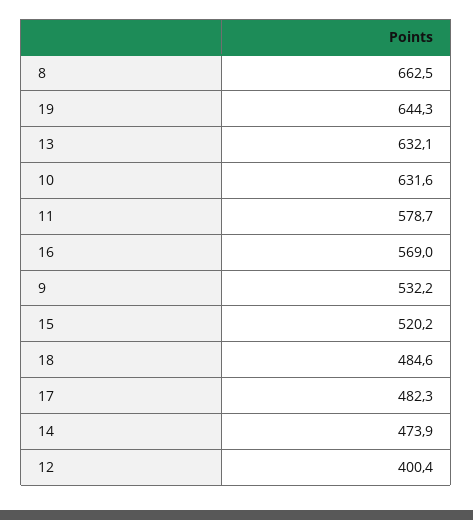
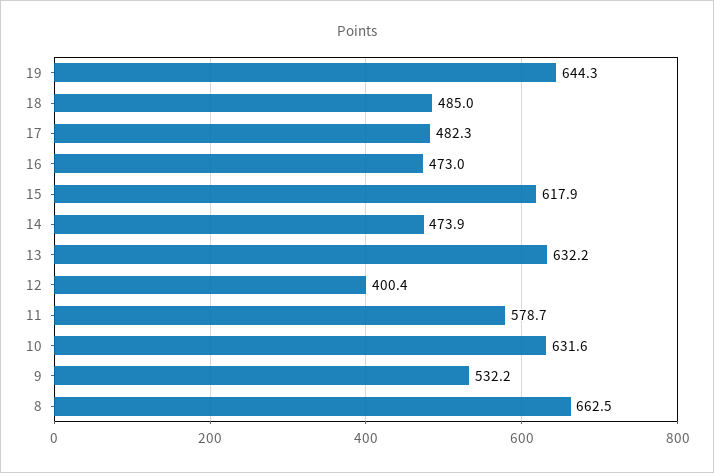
  {
    "8": 662.5,
    "19": 644.3,
-   "13": 632.1,
+   "13": 632.2,
    "10": 631.6,
    "11": 578.7,
-   "16": 569,
+   "16": 473,
    "9": 532.2,
-   "15": 520.2,
+   "15": 617.9,
-   "18": 484.6,
+   "18": 485,
    "17": 482.3,
    "14": 473.9,
    "12": 400.4
  }

